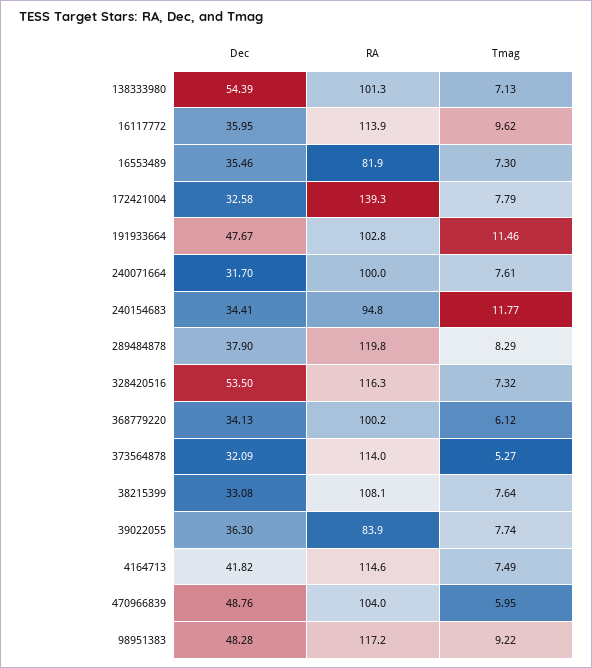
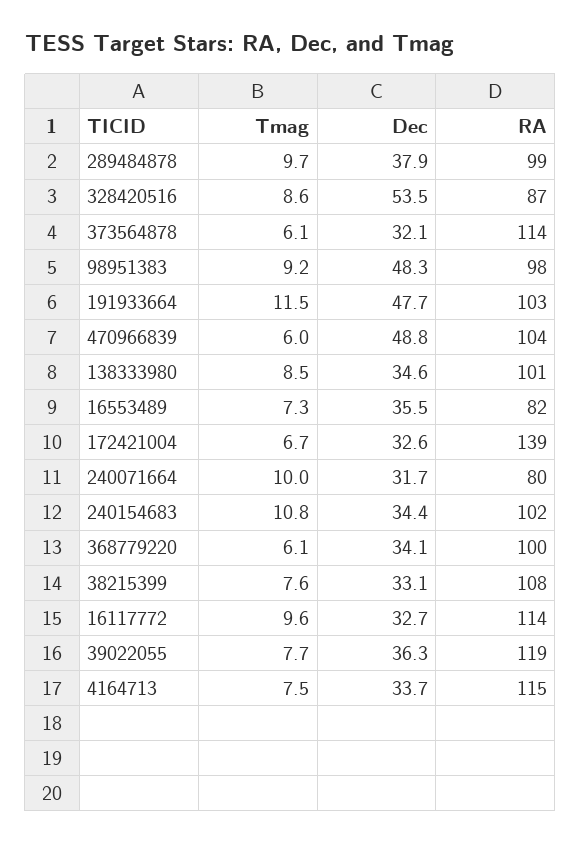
  {
    "Dec": {
-     "138333980": 54.39,
+     "138333980": 34.6,
-     "16117772": 35.95,
+     "16117772": 32.7,
      "16553489": 35.46,
      "172421004": 32.58,
      "191933664": 47.67,
      "240071664": 31.7,
      "240154683": 34.41,
      "289484878": 37.9,
      "328420516": 53.5,
      "368779220": 34.13,
      "373564878": 32.09,
      "38215399": 33.08,
      "39022055": 36.3,
-     "4164713": 41.82,
+     "4164713": 33.7,
      "470966839": 48.76,
      "98951383": 48.28
    },
    "RA": {
      "138333980": 101.3,
      "16117772": 113.9,
      "16553489": 81.9,
      "172421004": 139.3,
      "191933664": 102.8,
-     "240071664": 100,
+     "240071664": 80,
-     "240154683": 94.8,
+     "240154683": 102,
-     "289484878": 119.8,
+     "289484878": 99,
-     "328420516": 116.3,
+     "328420516": 87,
      "368779220": 100.2,
      "373564878": 114,
      "38215399": 108.1,
-     "39022055": 83.9,
+     "39022055": 119,
      "4164713": 114.6,
      "470966839": 104,
-     "98951383": 117.2
+     "98951383": 98
    },
    "Tmag": {
-     "138333980": 7.13,
+     "138333980": 8.5,
      "16117772": 9.62,
      "16553489": 7.3,
-     "172421004": 7.79,
+     "172421004": 6.7,
      "191933664": 11.46,
-     "240071664": 7.61,
+     "240071664": 10,
-     "240154683": 11.77,
+     "240154683": 10.8,
-     "289484878": 8.29,
+     "289484878": 9.7,
-     "328420516": 7.32,
+     "328420516": 8.6,
      "368779220": 6.12,
-     "373564878": 5.27,
+     "373564878": 6.1,
      "38215399": 7.64,
      "39022055": 7.74,
      "4164713": 7.49,
      "470966839": 5.95,
      "98951383": 9.22
    }
  }

